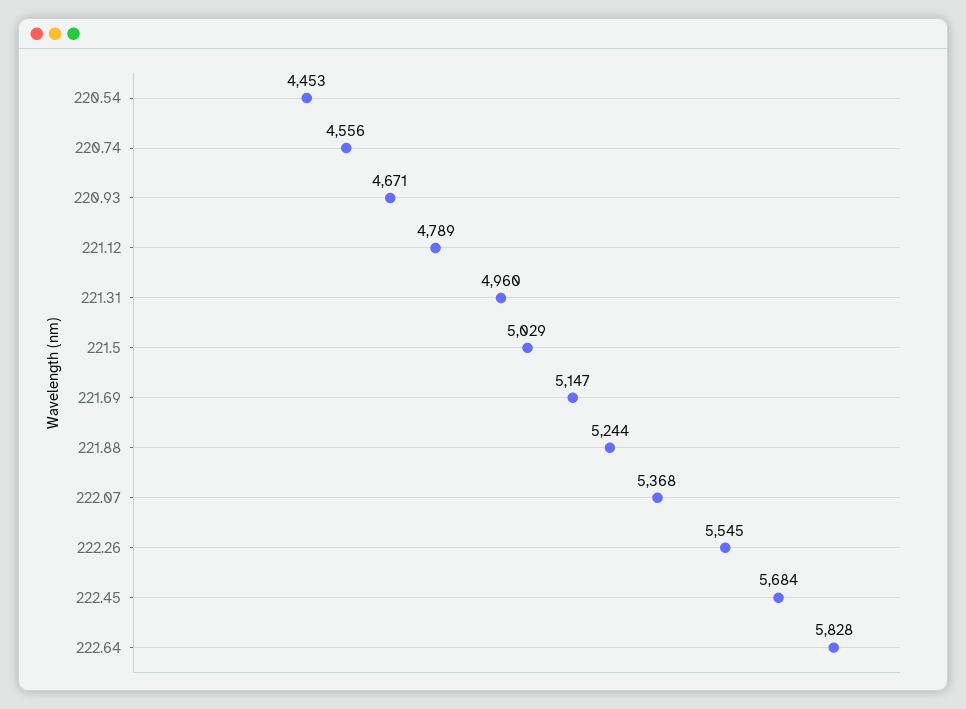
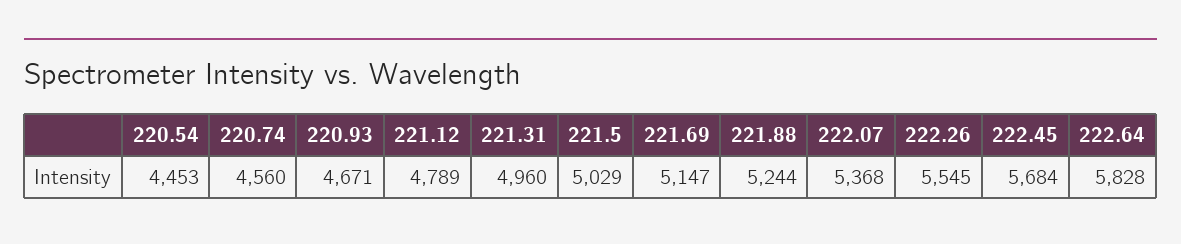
  {
    "220.54": 4453,
-   "220.74": 4556,
+   "220.74": 4560,
    "220.93": 4671,
    "221.12": 4789,
    "221.31": 4960,
    "221.5": 5029,
    "221.69": 5147,
    "221.88": 5244,
    "222.07": 5368,
    "222.26": 5545,
    "222.45": 5684,
    "222.64": 5828
  }

